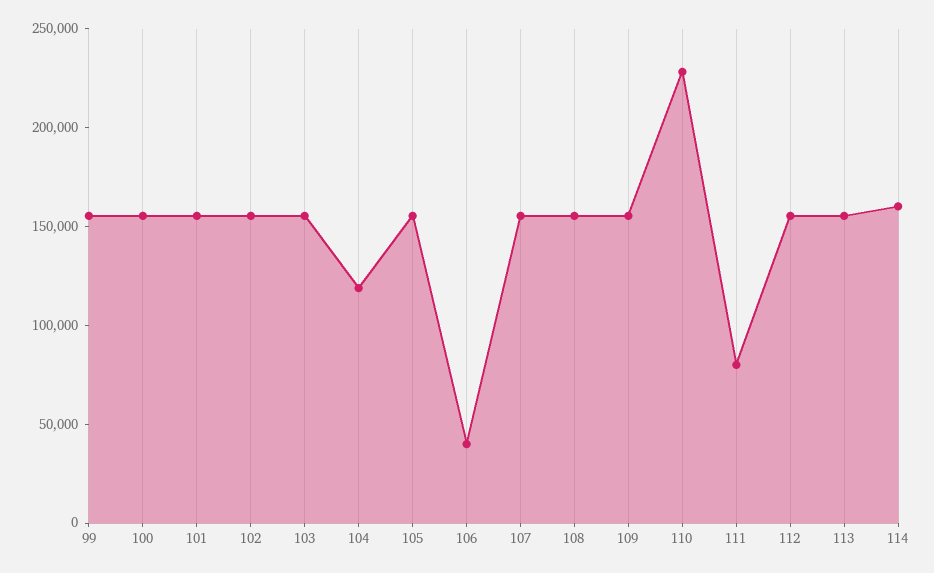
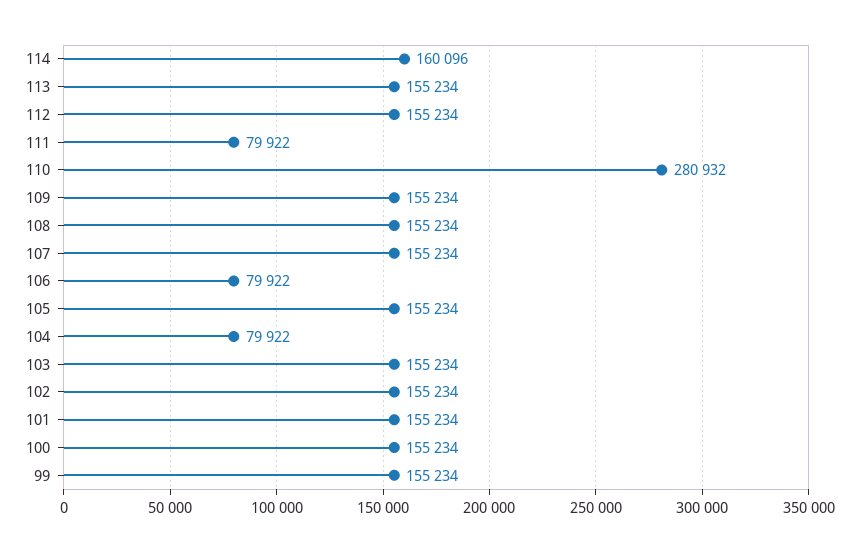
  {
    "99": 155234,
    "100": 155234,
    "101": 155234,
    "102": 155234,
    "103": 155234,
-   "104": 120000,
+   "104": 79922,
    "105": 155234,
-   "106": 40000,
+   "106": 79922,
    "107": 155234,
    "108": 155234,
    "109": 155234,
-   "110": 230000,
+   "110": 280932,
    "111": 79922,
    "112": 155234,
    "113": 155234,
    "114": 160096
  }

